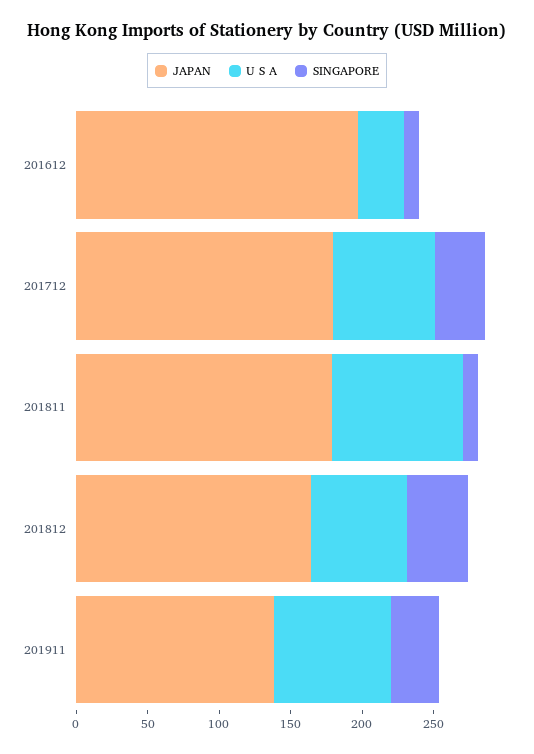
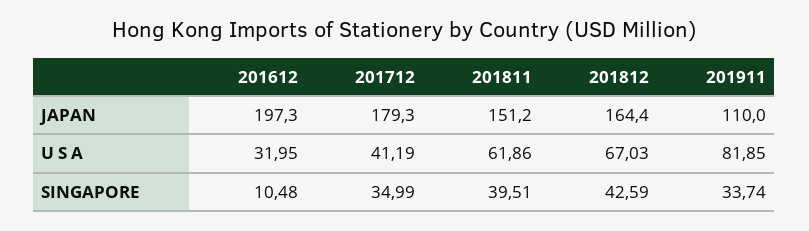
  {
    "JAPAN": {
      "201612": 197.3,
      "201712": 179.3,
-     "201811": 180,
+     "201811": 151.2,
      "201812": 164.4,
-     "201911": 140
+     "201911": 110
    },
    "U S A": {
      "201612": 31.95,
-     "201712": 70,
+     "201712": 41.19,
-     "201811": 90,
+     "201811": 61.86,
      "201812": 67.03,
      "201911": 81.85
    },
    "SINGAPORE": {
      "201612": 10.48,
      "201712": 34.99,
-     "201811": 10,
+     "201811": 39.51,
      "201812": 42.59,
      "201911": 33.74
    }
  }

